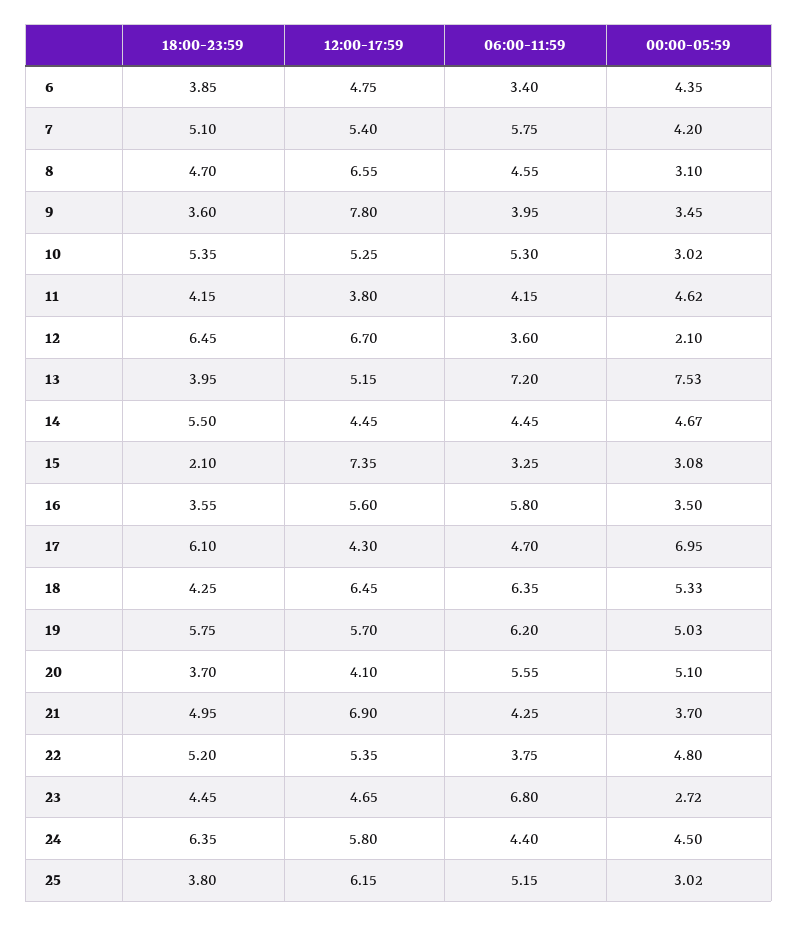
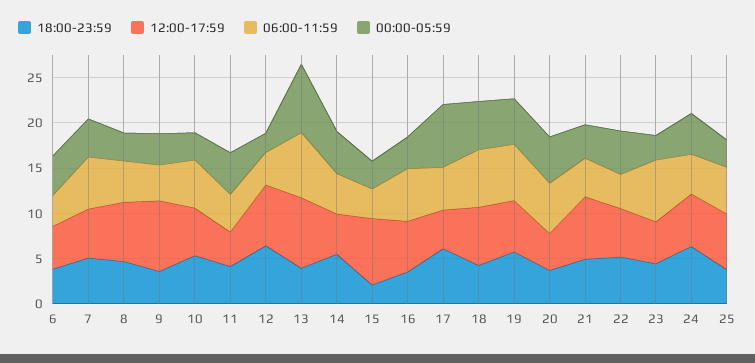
  {
    "18:00-23:59": {
      "6": 3.85,
      "7": 5.1,
      "8": 4.7,
      "9": 3.6,
      "10": 5.35,
      "11": 4.15,
      "12": 6.45,
      "13": 3.95,
      "14": 5.5,
      "15": 2.1,
      "16": 3.55,
      "17": 6.1,
      "18": 4.25,
      "19": 5.75,
      "20": 3.7,
      "21": 4.95,
      "22": 5.2,
      "23": 4.45,
      "24": 6.35,
      "25": 3.8
    },
    "12:00-17:59": {
      "6": 4.75,
      "7": 5.4,
      "8": 6.55,
      "9": 7.8,
      "10": 5.25,
      "11": 3.8,
      "12": 6.7,
-     "13": 5.15,
+     "13": 8,
      "14": 4.45,
      "15": 7.35,
      "16": 5.6,
      "17": 4.3,
      "18": 6.45,
      "19": 5.7,
      "20": 4.1,
      "21": 6.9,
      "22": 5.35,
      "23": 4.65,
      "24": 5.8,
      "25": 6.15
    },
    "06:00-11:59": {
      "6": 3.4,
      "7": 5.75,
      "8": 4.55,
      "9": 3.95,
      "10": 5.3,
      "11": 4.15,
      "12": 3.6,
      "13": 7.2,
      "14": 4.45,
      "15": 3.25,
      "16": 5.8,
      "17": 4.7,
      "18": 6.35,
      "19": 6.2,
      "20": 5.55,
      "21": 4.25,
      "22": 3.75,
      "23": 6.8,
      "24": 4.4,
      "25": 5.15
    },
    "00:00-05:59": {
      "6": 4.35,
      "7": 4.2,
      "8": 3.1,
      "9": 3.45,
      "10": 3.02,
      "11": 4.62,
      "12": 2.1,
      "13": 7.53,
      "14": 4.67,
      "15": 3.08,
      "16": 3.5,
      "17": 6.95,
      "18": 5.33,
      "19": 5.03,
      "20": 5.1,
      "21": 3.7,
      "22": 4.8,
      "23": 2.72,
      "24": 4.5,
      "25": 3.02
    }
  }

